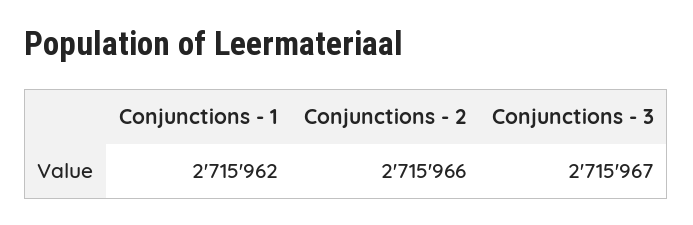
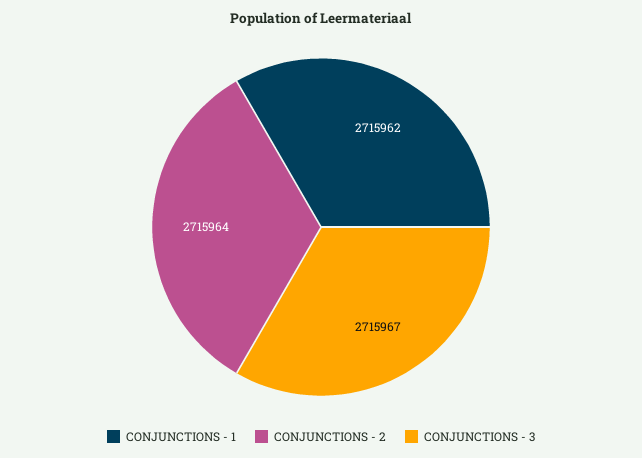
  {
    "Conjunctions - 1": 2715962,
-   "Conjunctions - 2": 2715966,
+   "Conjunctions - 2": 2715964,
    "Conjunctions - 3": 2715967
  }

